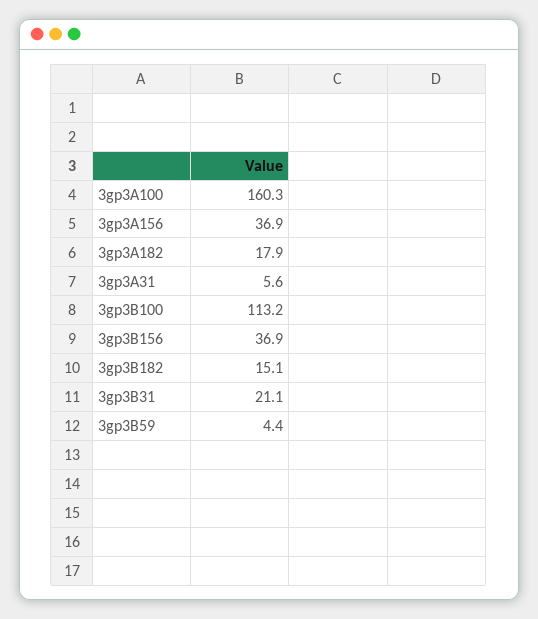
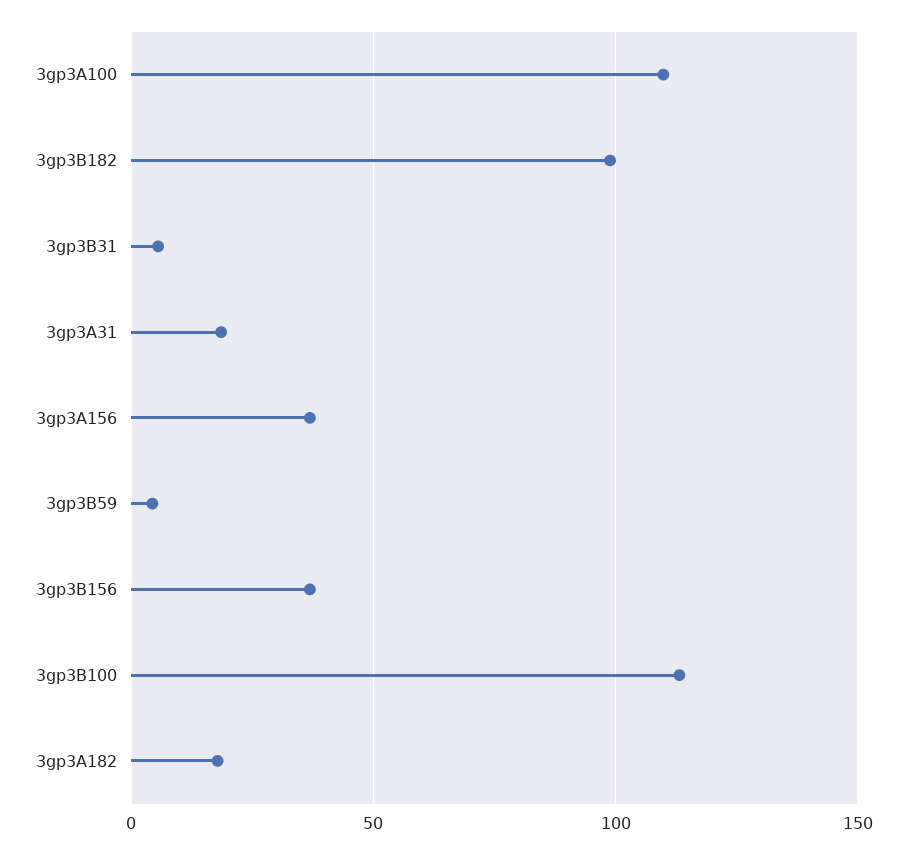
  {
-   "3gp3A100": 160.3,
+   "3gp3A100": 110,
    "3gp3A156": 36.9,
    "3gp3A182": 17.9,
-   "3gp3A31": 5.6,
+   "3gp3A31": 20,
    "3gp3B100": 113.2,
    "3gp3B156": 36.9,
-   "3gp3B182": 15.1,
+   "3gp3B182": 100,
-   "3gp3B31": 21.1,
+   "3gp3B31": 5,
    "3gp3B59": 4.4
  }

